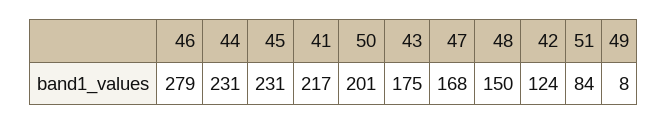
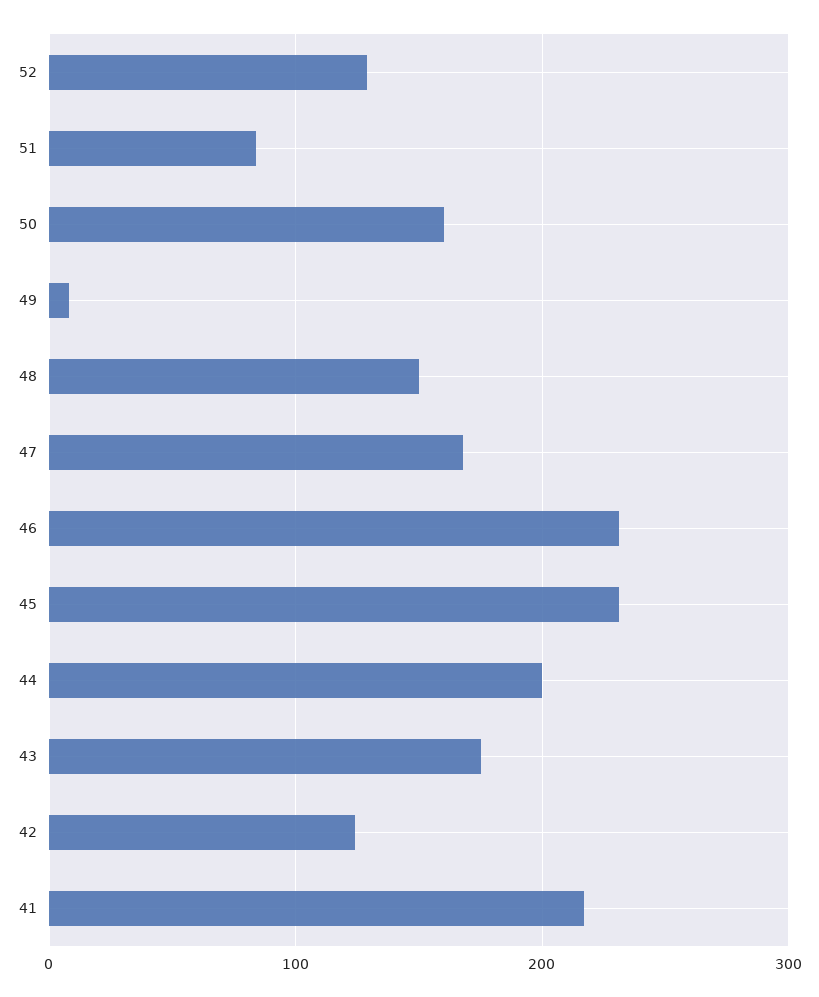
  {
-   "46": 279,
+   "46": 230,
-   "44": 231,
+   "44": 200,
    "45": 231,
    "41": 217,
-   "50": 201,
+   "50": 160,
    "43": 175,
    "47": 168,
    "48": 150,
    "42": 124,
    "51": 84,
-   "49": 8
+   "49": 8,
+   "52": 130
  }

